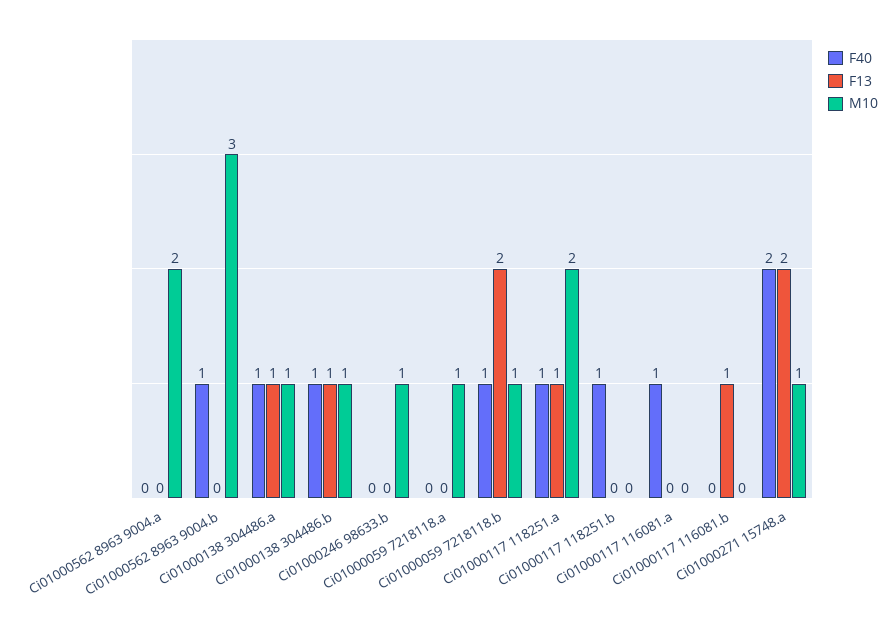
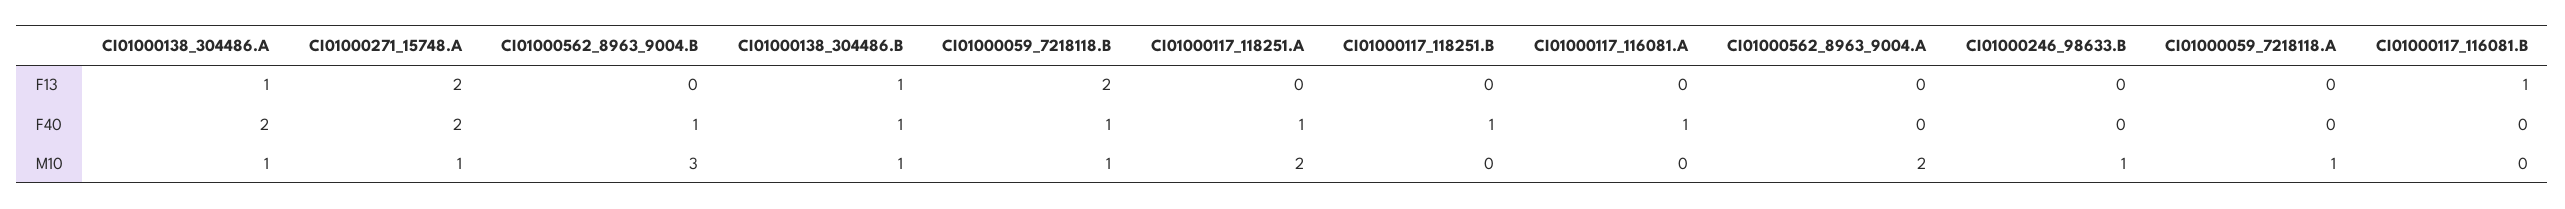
  {
    "F40": {
      "Ci01000562 8963 9004.a": 0,
      "Ci01000562 8963 9004.b": 1,
-     "Ci01000138 304486.a": 1,
+     "Ci01000138 304486.a": 2,
      "Ci01000138 304486.b": 1,
      "Ci01000246 98633.b": 0,
      "Ci01000059 7218118.a": 0,
      "Ci01000059 7218118.b": 1,
      "Ci01000117 118251.a": 1,
      "Ci01000117 118251.b": 1,
      "Ci01000117 116081.a": 1,
      "Ci01000117 116081.b": 0,
      "Ci01000271 15748.a": 2
    },
    "F13": {
      "Ci01000562 8963 9004.a": 0,
      "Ci01000562 8963 9004.b": 0,
      "Ci01000138 304486.a": 1,
      "Ci01000138 304486.b": 1,
      "Ci01000246 98633.b": 0,
      "Ci01000059 7218118.a": 0,
      "Ci01000059 7218118.b": 2,
-     "Ci01000117 118251.a": 1,
+     "Ci01000117 118251.a": 0,
      "Ci01000117 118251.b": 0,
      "Ci01000117 116081.a": 0,
      "Ci01000117 116081.b": 1,
      "Ci01000271 15748.a": 2
    },
    "M10": {
      "Ci01000562 8963 9004.a": 2,
      "Ci01000562 8963 9004.b": 3,
      "Ci01000138 304486.a": 1,
      "Ci01000138 304486.b": 1,
      "Ci01000246 98633.b": 1,
      "Ci01000059 7218118.a": 1,
      "Ci01000059 7218118.b": 1,
      "Ci01000117 118251.a": 2,
      "Ci01000117 118251.b": 0,
      "Ci01000117 116081.a": 0,
      "Ci01000117 116081.b": 0,
      "Ci01000271 15748.a": 1
    }
  }

